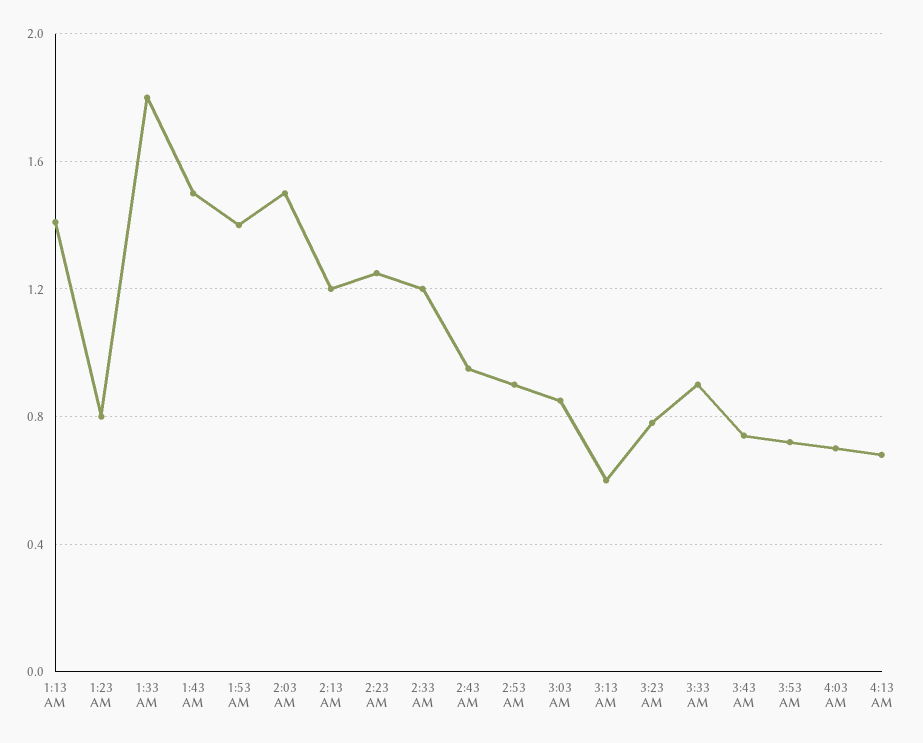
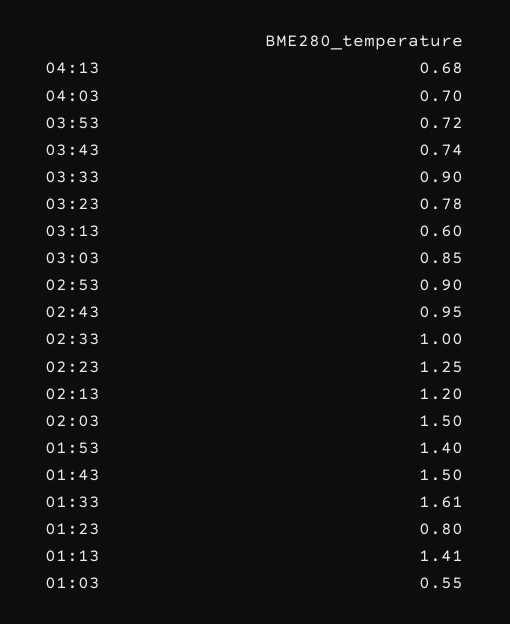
  {
    "1:13 AM": 1.41,
    "1:23 AM": 0.8,
-   "1:33 AM": 1.8,
+   "1:33 AM": 1.61,
    "1:43 AM": 1.5,
    "1:53 AM": 1.4,
    "2:03 AM": 1.5,
    "2:13 AM": 1.2,
    "2:23 AM": 1.25,
-   "2:33 AM": 1.2,
+   "2:33 AM": 1,
    "2:43 AM": 0.95,
    "2:53 AM": 0.9,
    "3:03 AM": 0.85,
    "3:13 AM": 0.6,
    "3:23 AM": 0.78,
    "3:33 AM": 0.9,
    "3:43 AM": 0.74,
    "3:53 AM": 0.72,
    "4:03 AM": 0.7,
-   "4:13 AM": 0.68
+   "4:13 AM": 0.68,
+   "01:03": 0.55
  }

